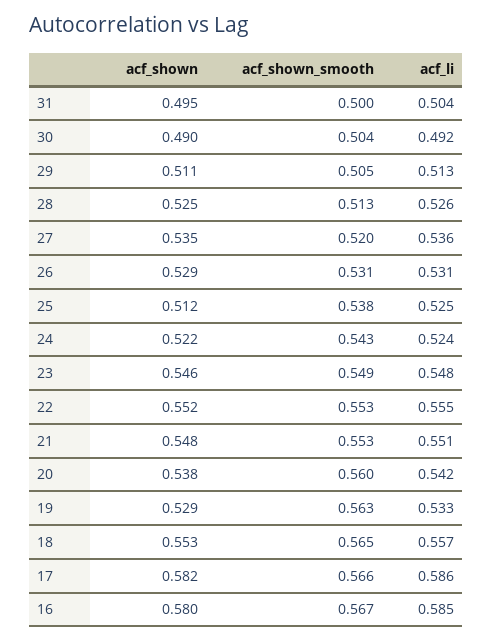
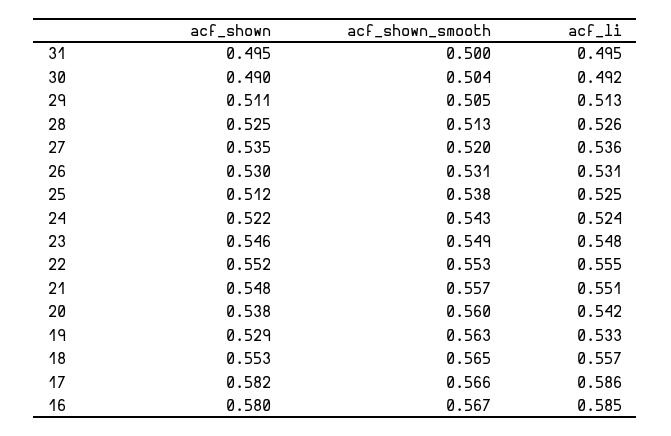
  {
    "acf_shown": {
      "31": 0.495,
      "30": 0.49,
      "29": 0.511,
      "28": 0.525,
      "27": 0.535,
-     "26": 0.529,
+     "26": 0.53,
      "25": 0.512,
      "24": 0.522,
      "23": 0.546,
      "22": 0.552,
      "21": 0.548,
      "20": 0.538,
      "19": 0.529,
      "18": 0.553,
      "17": 0.582,
      "16": 0.58
    },
    "acf_shown_smooth": {
      "31": 0.5,
      "30": 0.504,
      "29": 0.505,
      "28": 0.513,
      "27": 0.52,
      "26": 0.531,
      "25": 0.538,
      "24": 0.543,
      "23": 0.549,
      "22": 0.553,
-     "21": 0.553,
+     "21": 0.557,
      "20": 0.56,
      "19": 0.563,
      "18": 0.565,
      "17": 0.566,
      "16": 0.567
    },
    "acf_li": {
-     "31": 0.504,
+     "31": 0.495,
      "30": 0.492,
      "29": 0.513,
      "28": 0.526,
      "27": 0.536,
      "26": 0.531,
      "25": 0.525,
      "24": 0.524,
      "23": 0.548,
      "22": 0.555,
      "21": 0.551,
      "20": 0.542,
      "19": 0.533,
      "18": 0.557,
      "17": 0.586,
      "16": 0.585
    }
  }

